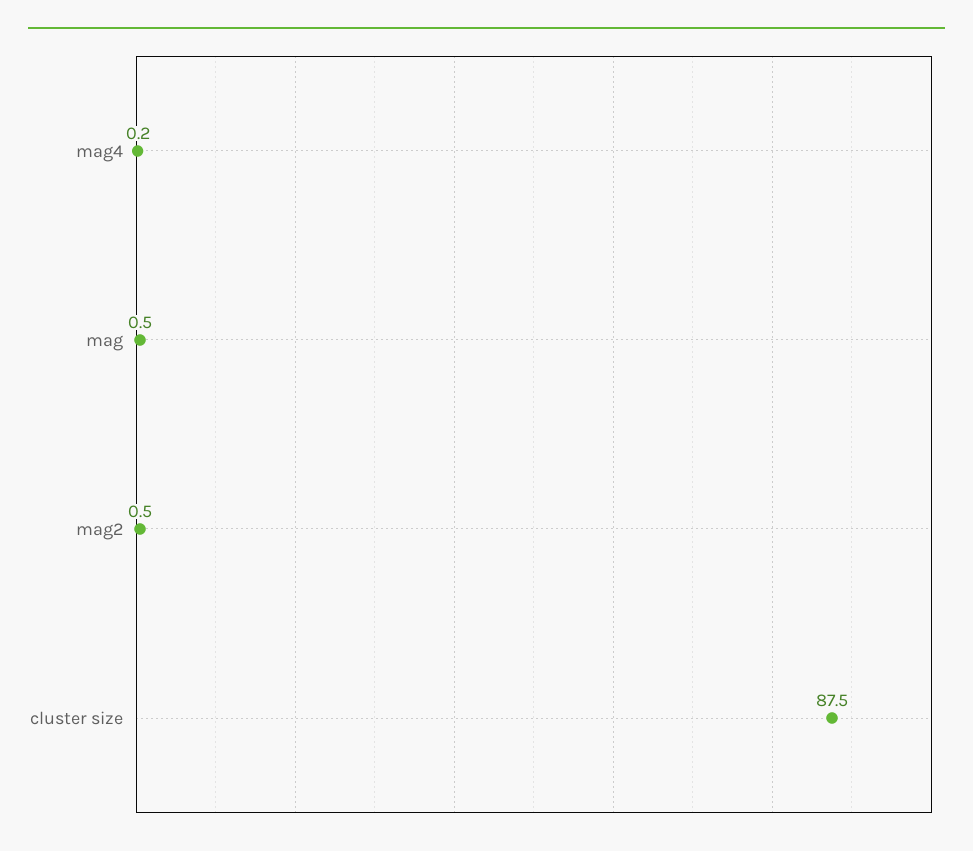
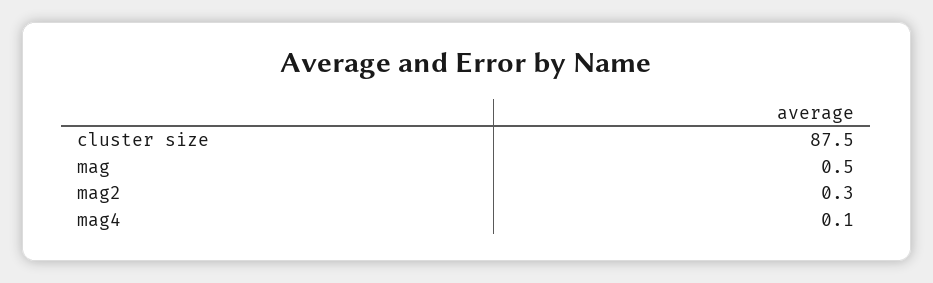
  {
-   "mag4": 0.2,
+   "mag4": 0.1,
    "mag": 0.5,
-   "mag2": 0.5,
+   "mag2": 0.3,
    "cluster size": 87.5
  }

